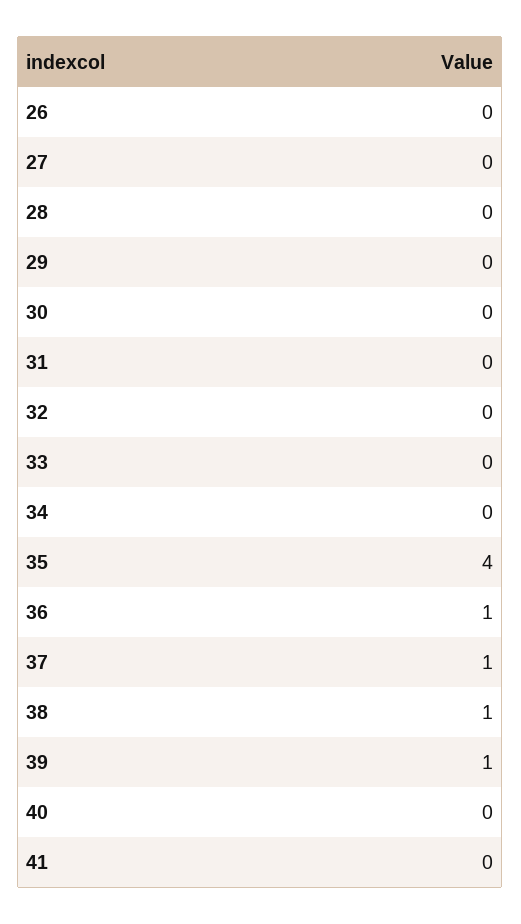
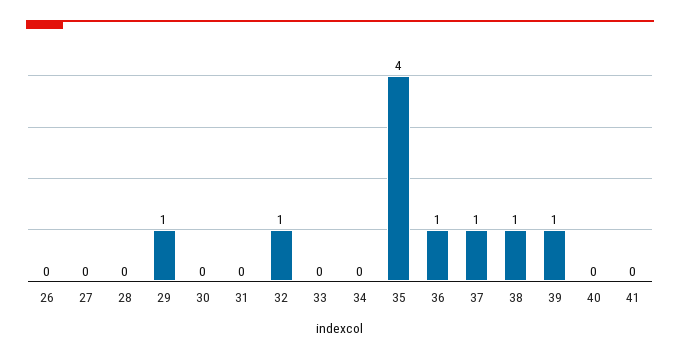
  {
    "26": 0,
    "27": 0,
    "28": 0,
-   "29": 0,
+   "29": 1,
    "30": 0,
    "31": 0,
-   "32": 0,
+   "32": 1,
    "33": 0,
    "34": 0,
    "35": 4,
    "36": 1,
    "37": 1,
    "38": 1,
    "39": 1,
    "40": 0,
    "41": 0
  }

